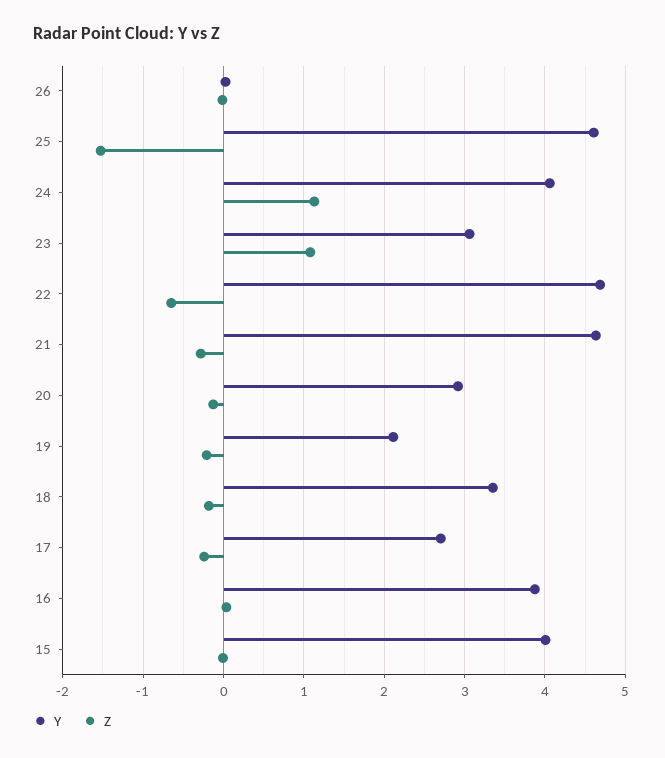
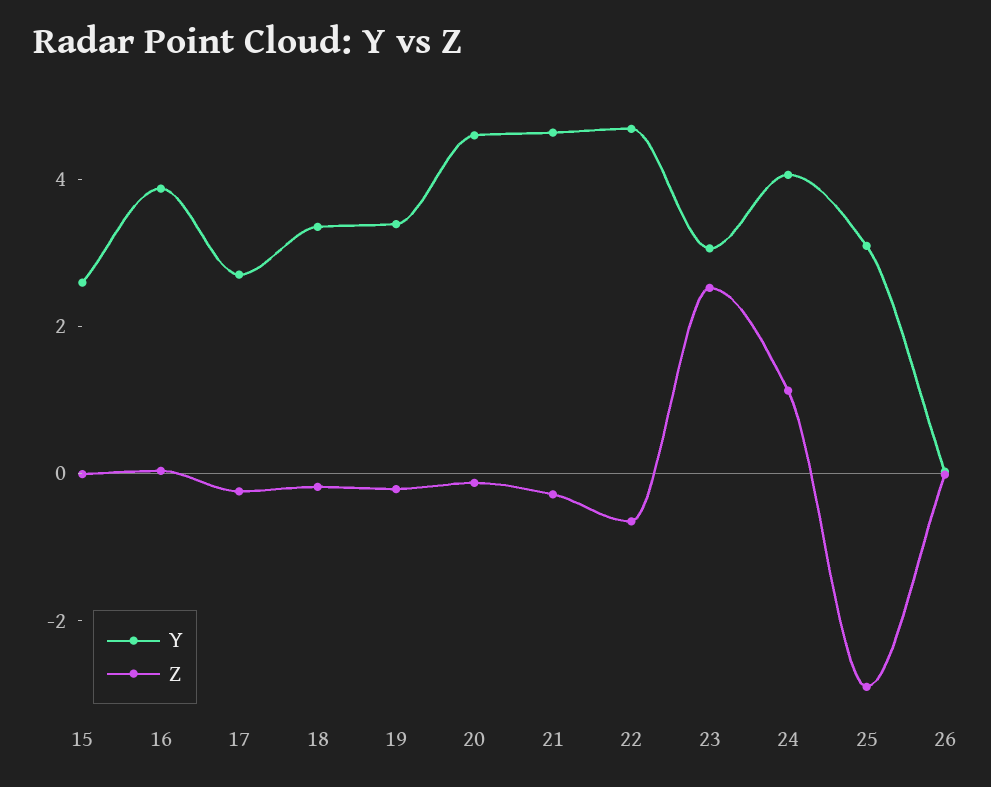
  {
    "Y": {
      "26": 0,
-     "25": 4.6,
+     "25": 3,
      "24": 4.1,
      "23": 3.1,
      "22": 4.7,
      "21": 4.6,
-     "20": 2.9,
+     "20": 4.5,
-     "19": 2.1,
+     "19": 3.5,
      "18": 3.4,
      "17": 2.7,
      "16": 3.9,
-     "15": 4
+     "15": 2.5
    },
    "Z": {
      "26": 0,
-     "25": -1.5,
+     "25": -3,
      "24": 1.1,
-     "23": 1.1,
+     "23": 2.5,
      "22": -0.7,
      "21": -0.3,
      "20": -0.1,
      "19": -0.2,
      "18": -0.2,
      "17": -0.2,
      "16": 0,
      "15": 0
    }
  }

